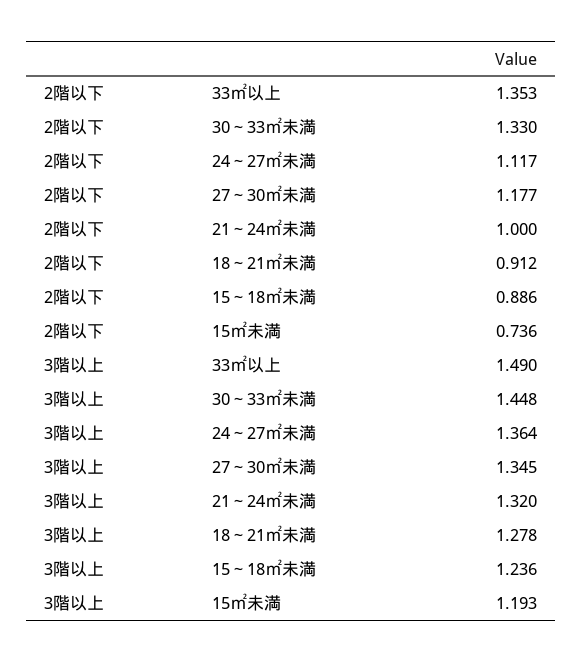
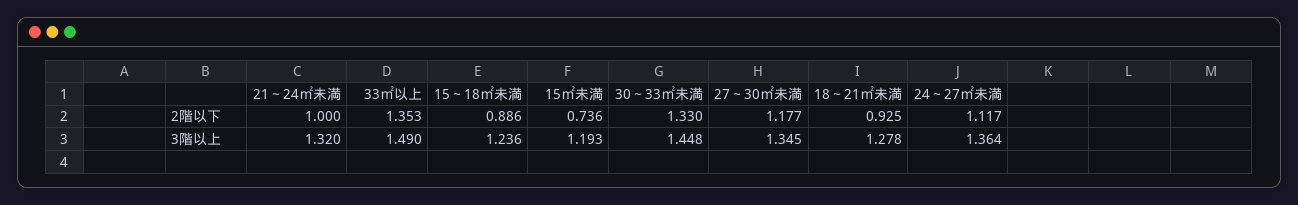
  {
    "2階以下": {
      "33㎡以上": 1.353,
      "30～33㎡未満": 1.33,
      "24～27㎡未満": 1.117,
      "27～30㎡未満": 1.177,
      "21～24㎡未満": 1,
-     "18～21㎡未満": 0.912,
+     "18～21㎡未満": 0.925,
      "15～18㎡未満": 0.886,
      "15㎡未満": 0.736
    },
    "3階以上": {
      "33㎡以上": 1.49,
      "30～33㎡未満": 1.448,
      "24～27㎡未満": 1.364,
      "27～30㎡未満": 1.345,
      "21～24㎡未満": 1.32,
      "18～21㎡未満": 1.278,
      "15～18㎡未満": 1.236,
      "15㎡未満": 1.193
    }
  }

